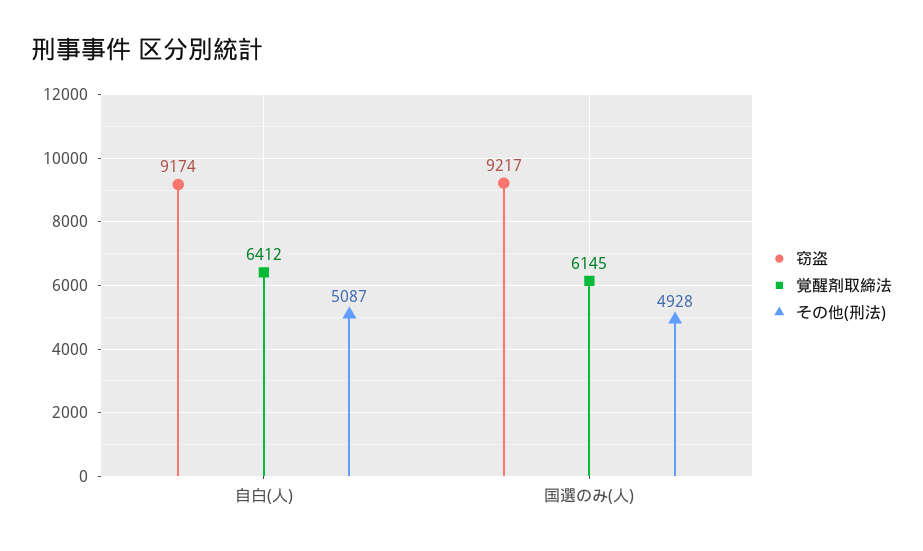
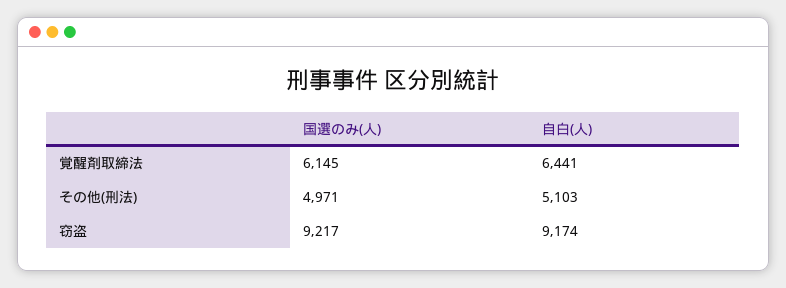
  {
    "窃盗": {
      "自白(人)": 9174,
      "国選のみ(人)": 9217
    },
    "覚醒剤取締法": {
-     "自白(人)": 6412,
+     "自白(人)": 6441,
      "国選のみ(人)": 6145
    },
    "その他(刑法)": {
-     "自白(人)": 5087,
+     "自白(人)": 5103,
-     "国選のみ(人)": 4928
+     "国選のみ(人)": 4971
    }
  }

